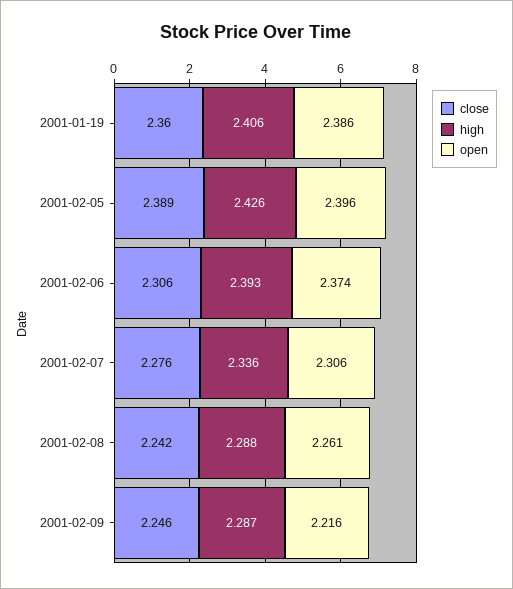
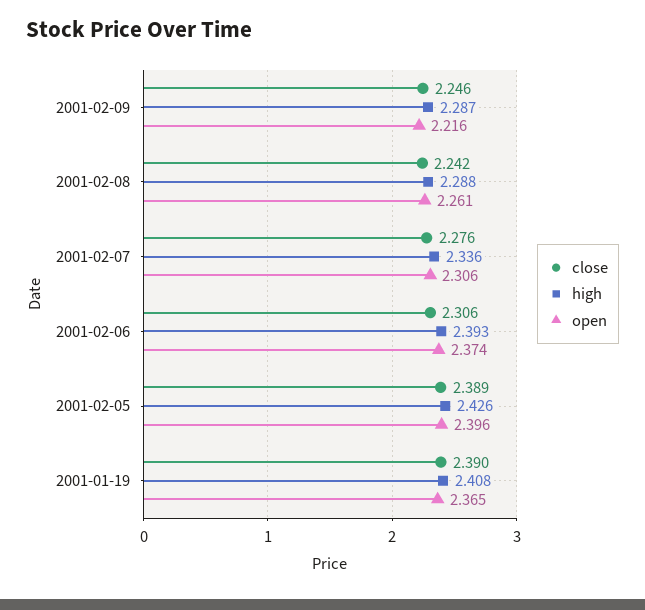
  {
    "close": {
-     "2001-01-19": 2.36,
+     "2001-01-19": 2.39,
      "2001-02-05": 2.389,
      "2001-02-06": 2.306,
      "2001-02-07": 2.276,
      "2001-02-08": 2.242,
      "2001-02-09": 2.246
    },
    "high": {
-     "2001-01-19": 2.406,
+     "2001-01-19": 2.408,
      "2001-02-05": 2.426,
      "2001-02-06": 2.393,
      "2001-02-07": 2.336,
      "2001-02-08": 2.288,
      "2001-02-09": 2.287
    },
    "open": {
-     "2001-01-19": 2.386,
+     "2001-01-19": 2.365,
      "2001-02-05": 2.396,
      "2001-02-06": 2.374,
      "2001-02-07": 2.306,
      "2001-02-08": 2.261,
      "2001-02-09": 2.216
    }
  }

